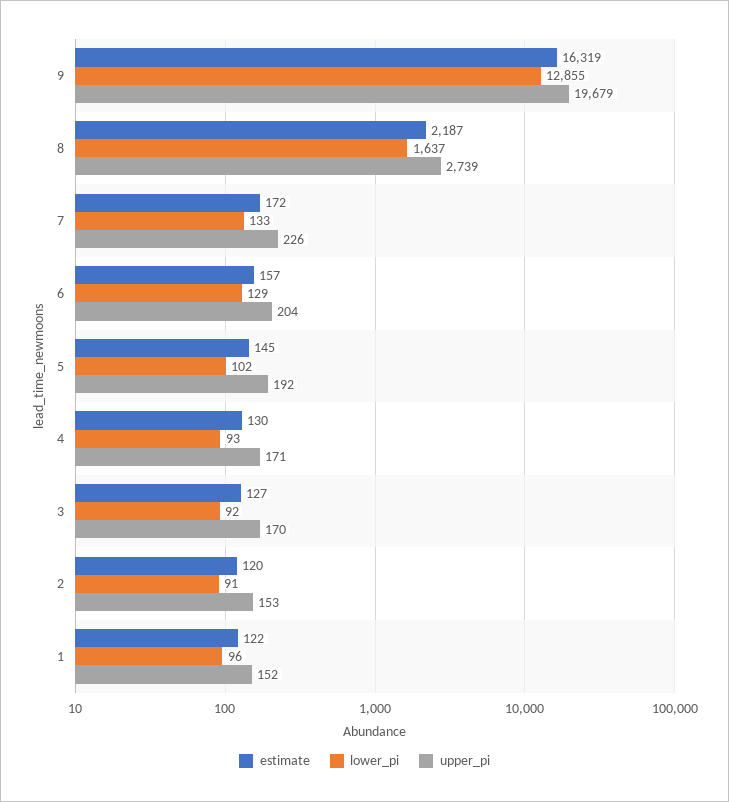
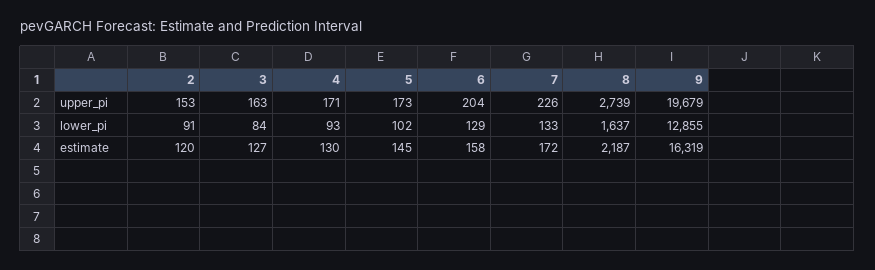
  {
    "estimate": {
      "9": 16319,
      "8": 2187,
      "7": 172,
-     "6": 157,
+     "6": 158,
      "5": 145,
      "4": 130,
      "3": 127,
-     "2": 120,
+     "2": 120
-     "1": 122
    },
    "lower_pi": {
      "9": 12855,
      "8": 1637,
      "7": 133,
      "6": 129,
      "5": 102,
      "4": 93,
-     "3": 92,
+     "3": 84,
-     "2": 91,
+     "2": 91
-     "1": 96
    },
    "upper_pi": {
      "9": 19679,
      "8": 2739,
      "7": 226,
      "6": 204,
-     "5": 192,
+     "5": 173,
      "4": 171,
-     "3": 170,
+     "3": 163,
-     "2": 153,
+     "2": 153
-     "1": 152
    }
  }

